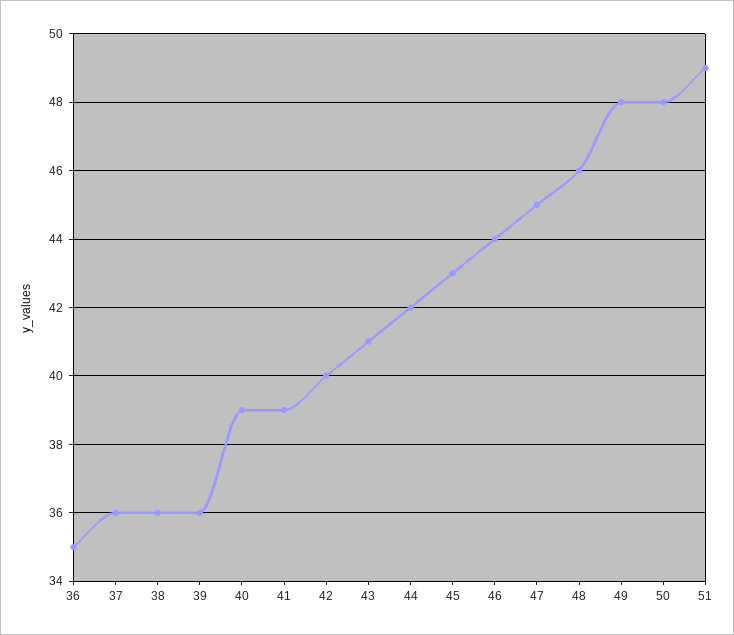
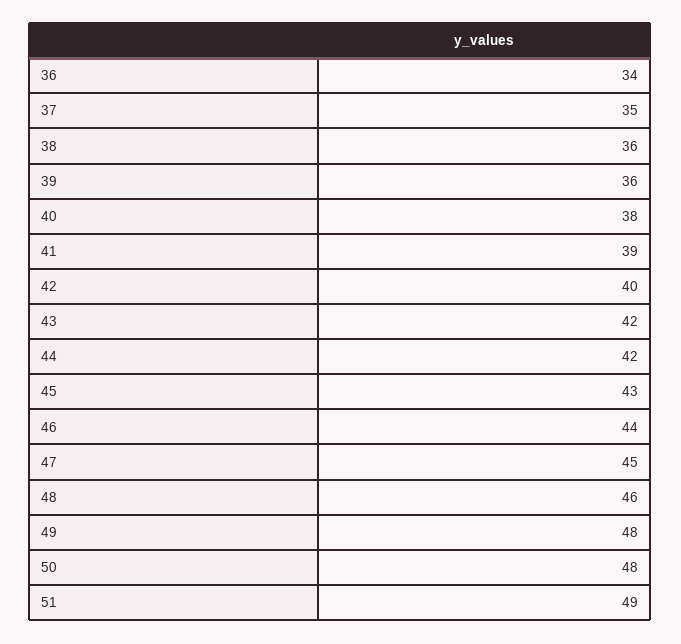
  {
-   "36": 35,
+   "36": 34,
-   "37": 36,
+   "37": 35,
    "38": 36,
    "39": 36,
-   "40": 39,
+   "40": 38,
    "41": 39,
    "42": 40,
-   "43": 41,
+   "43": 42,
    "44": 42,
    "45": 43,
    "46": 44,
    "47": 45,
    "48": 46,
    "49": 48,
    "50": 48,
    "51": 49
  }

